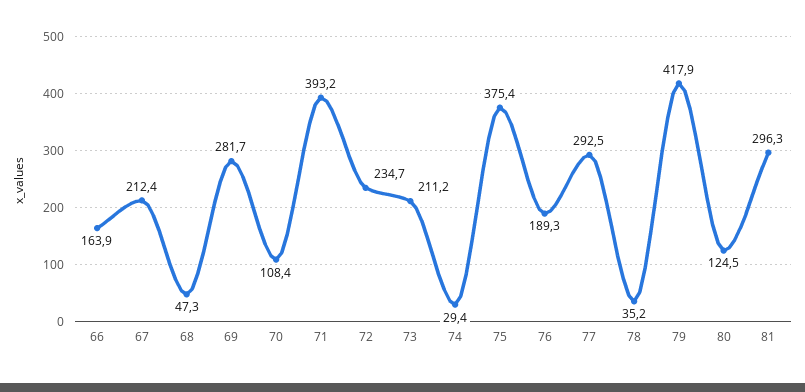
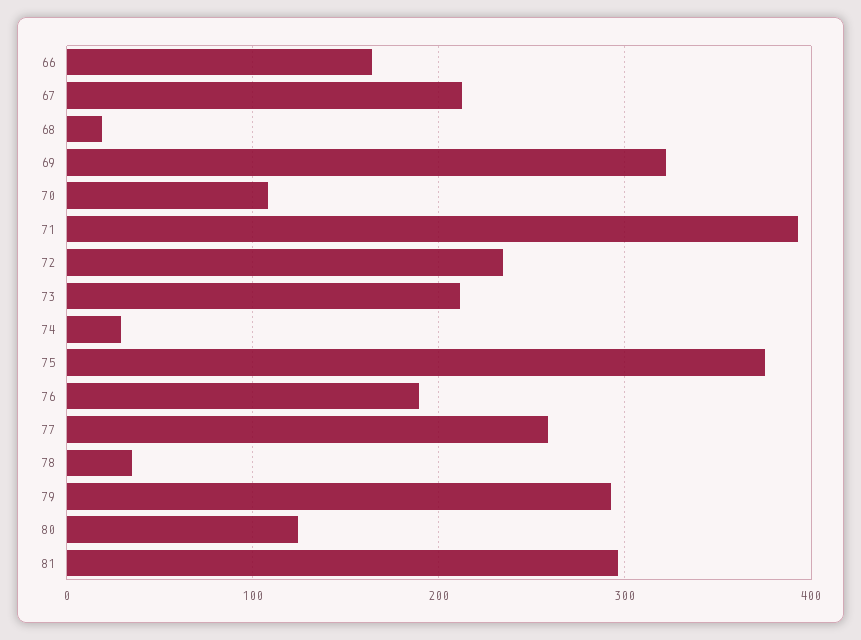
  {
    "66": 163.9,
    "67": 212.4,
-   "68": 47.3,
+   "68": 20,
-   "69": 281.7,
+   "69": 320,
    "70": 108.4,
    "71": 393.2,
    "72": 234.7,
    "73": 211.2,
    "74": 29.4,
    "75": 375.4,
    "76": 189.3,
-   "77": 292.5,
+   "77": 260,
    "78": 35.2,
-   "79": 417.9,
+   "79": 290,
    "80": 124.5,
    "81": 296.3
  }

